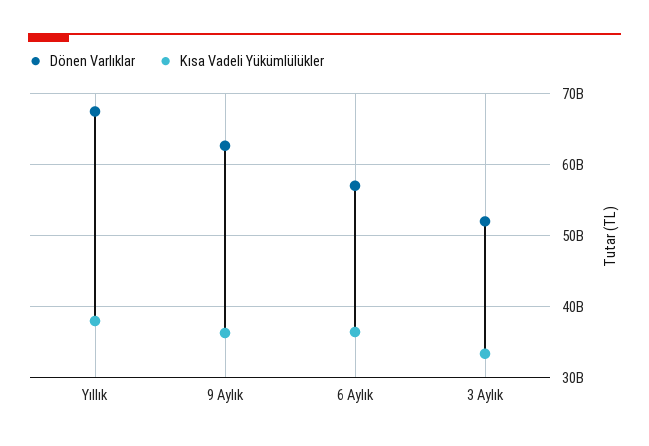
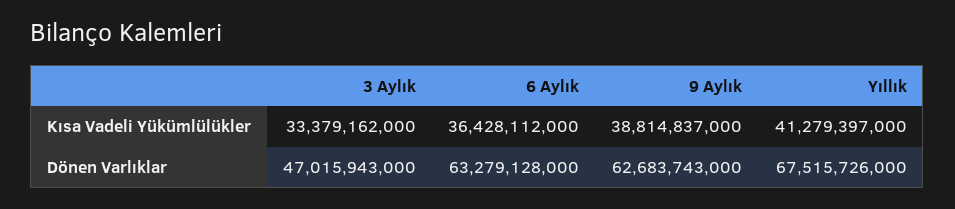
  {
    "Dönen Varlıklar": {
      "Yıllık": 67515726000,
      "9 Aylık": 62683743000,
-     "6 Aylık": 57000000000,
+     "6 Aylık": 63279128000,
-     "3 Aylık": 52000000000
+     "3 Aylık": 47015943000
    },
    "Kısa Vadeli Yükümlülükler": {
-     "Yıllık": 38000000000,
+     "Yıllık": 41279397000,
-     "9 Aylık": 36000000000,
+     "9 Aylık": 38814837000,
      "6 Aylık": 36428112000,
      "3 Aylık": 33379162000
    }
  }

